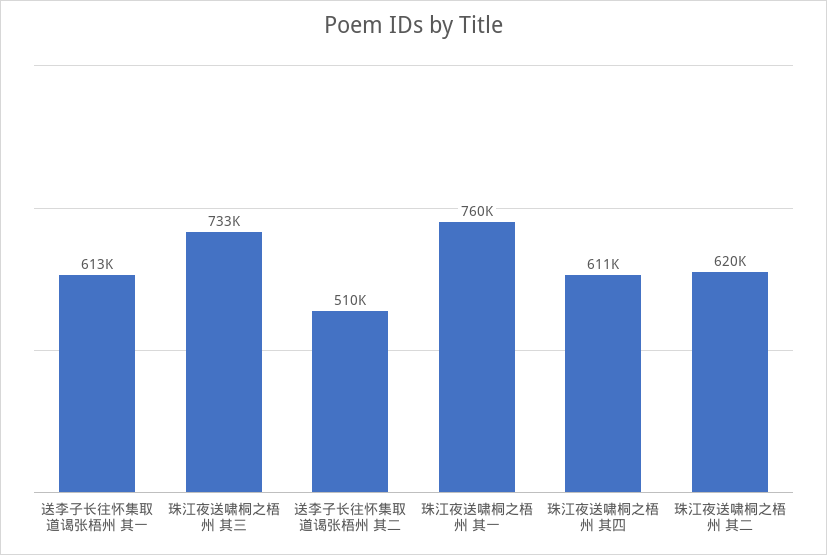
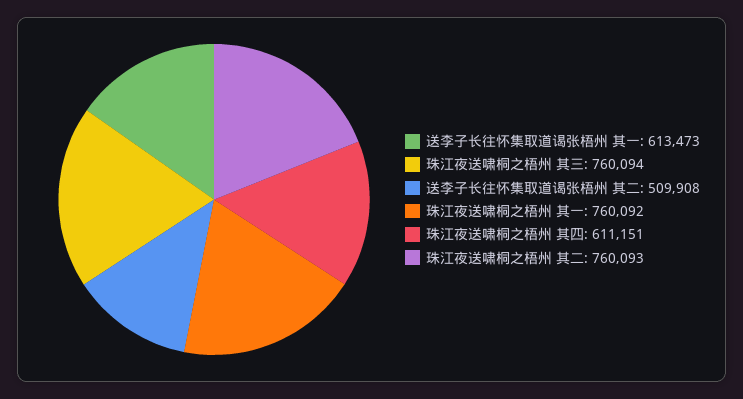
  {
    "送李子长往怀集取道谒张梧州 其一": 613473,
-   "珠江夜送啸桐之梧州 其三": 733000,
+   "珠江夜送啸桐之梧州 其三": 760094,
    "送李子长往怀集取道谒张梧州 其二": 509908,
    "珠江夜送啸桐之梧州 其一": 760092,
    "珠江夜送啸桐之梧州 其四": 611151,
-   "珠江夜送啸桐之梧州 其二": 620000
+   "珠江夜送啸桐之梧州 其二": 760093
  }

